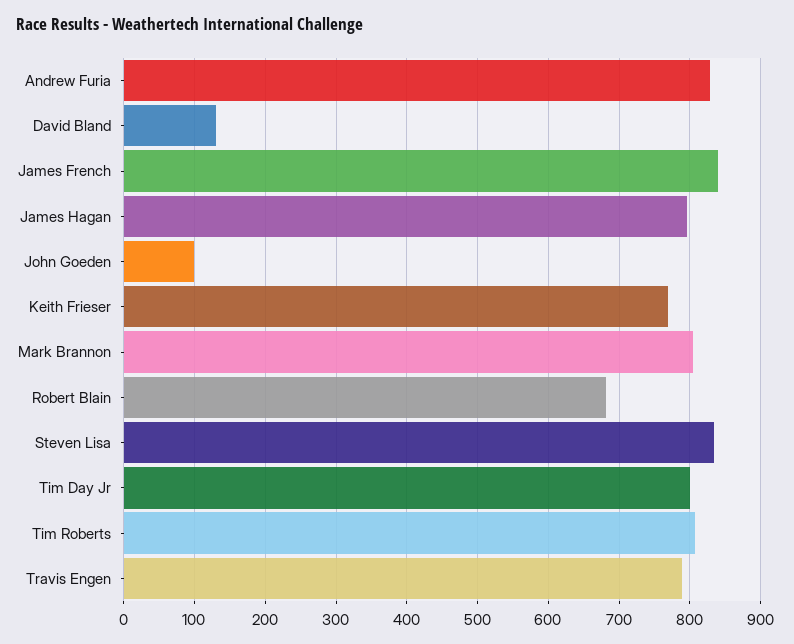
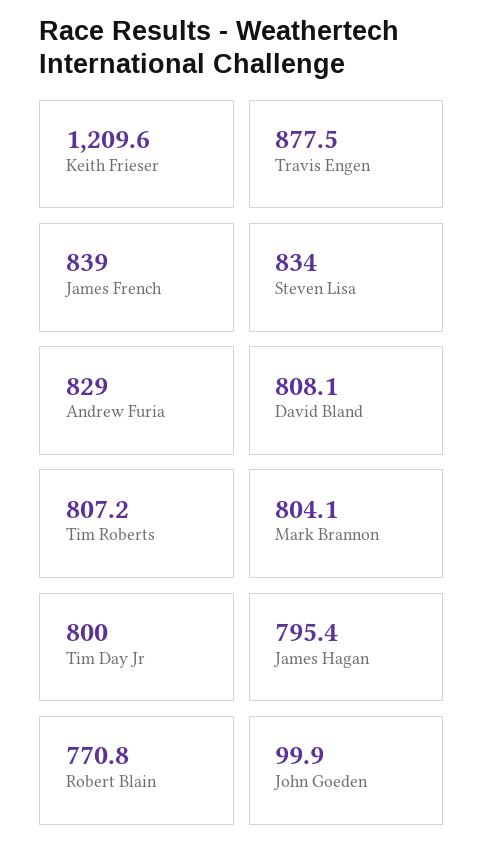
  {
    "Andrew Furia": 829,
-   "David Bland": 130,
+   "David Bland": 808.1,
    "James French": 839,
    "James Hagan": 795.4,
    "John Goeden": 99.9,
-   "Keith Frieser": 770,
+   "Keith Frieser": 1209.6,
    "Mark Brannon": 804.1,
-   "Robert Blain": 680,
+   "Robert Blain": 770.8,
    "Steven Lisa": 834,
    "Tim Day Jr": 800,
    "Tim Roberts": 807.2,
-   "Travis Engen": 790
+   "Travis Engen": 877.5
  }

